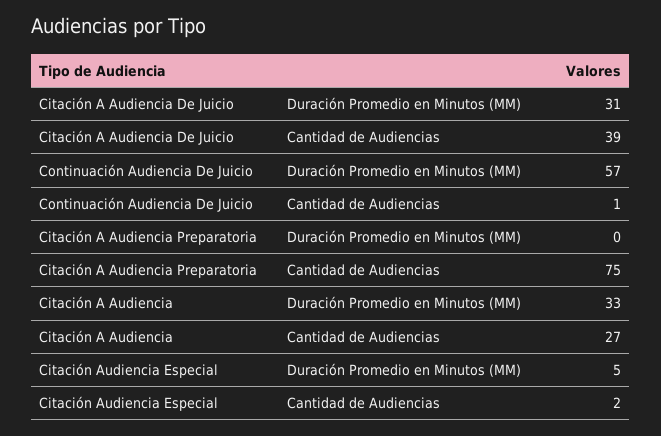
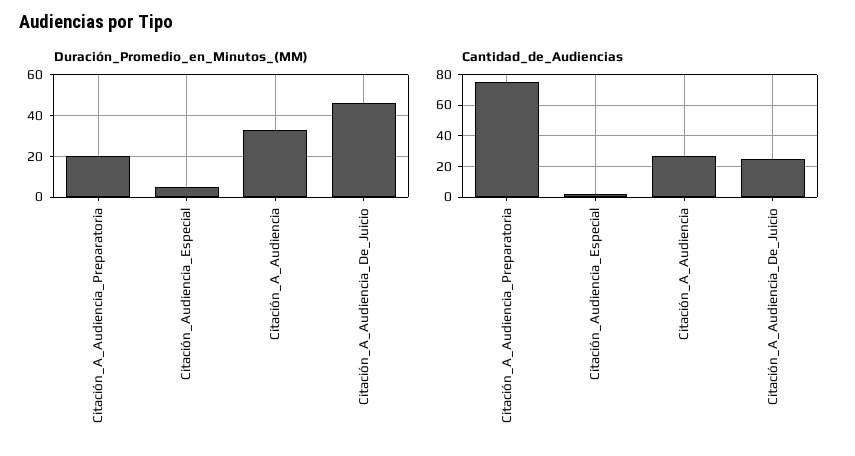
  {
    "Duración Promedio en Minutos (MM)": {
-     "Citación A Audiencia De Juicio": 31,
+     "Citación A Audiencia De Juicio": 45,
-     "Continuación Audiencia De Juicio": 57,
-     "Citación A Audiencia Preparatoria": 0,
+     "Citación A Audiencia Preparatoria": 20,
      "Citación A Audiencia": 33,
      "Citación Audiencia Especial": 5
    },
    "Cantidad de Audiencias": {
-     "Citación A Audiencia De Juicio": 39,
+     "Citación A Audiencia De Juicio": 25,
-     "Continuación Audiencia De Juicio": 1,
      "Citación A Audiencia Preparatoria": 75,
      "Citación A Audiencia": 27,
      "Citación Audiencia Especial": 2
    }
  }

